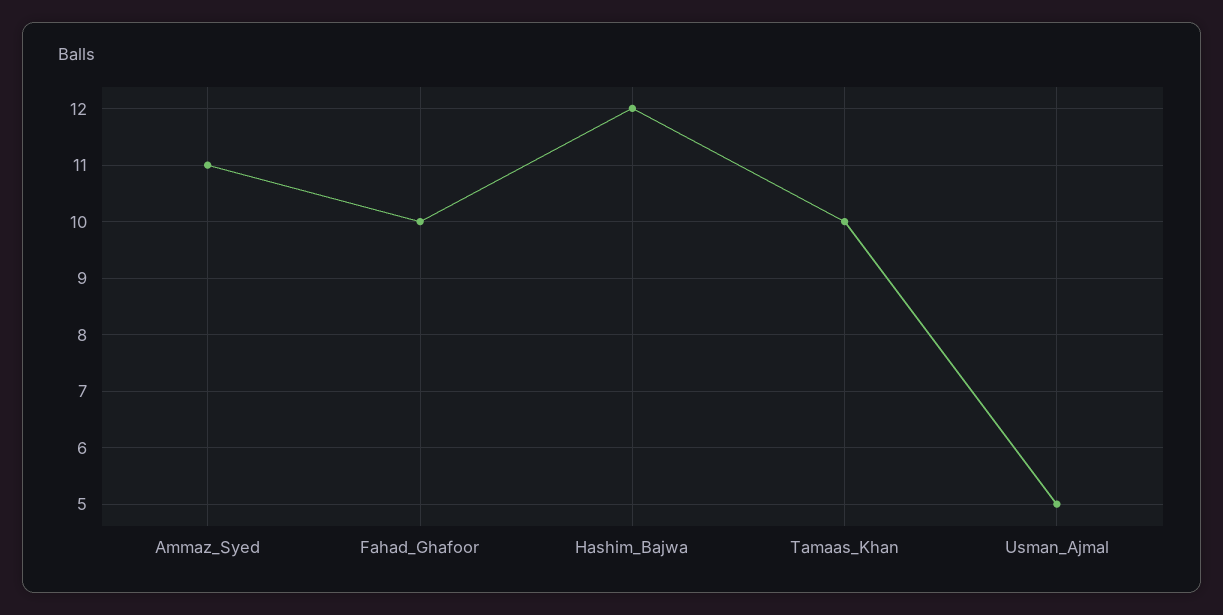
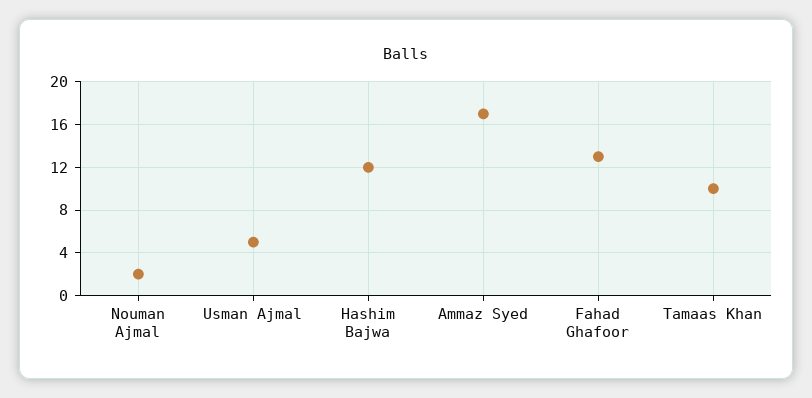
  {
-   "Ammaz_Syed": 11,
+   "Ammaz_Syed": 17,
-   "Fahad_Ghafoor": 10,
+   "Fahad_Ghafoor": 13,
    "Hashim_Bajwa": 12,
    "Tamaas_Khan": 10,
-   "Usman_Ajmal": 5
+   "Usman_Ajmal": 5,
+   "Nouman Ajmal": 2
  }

